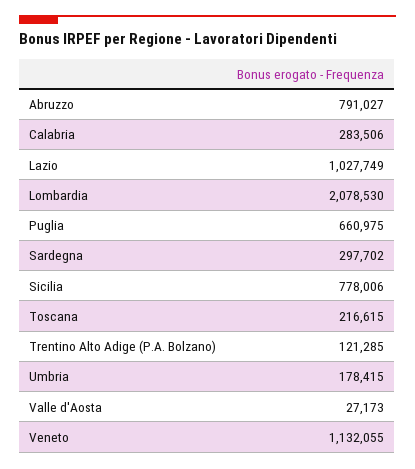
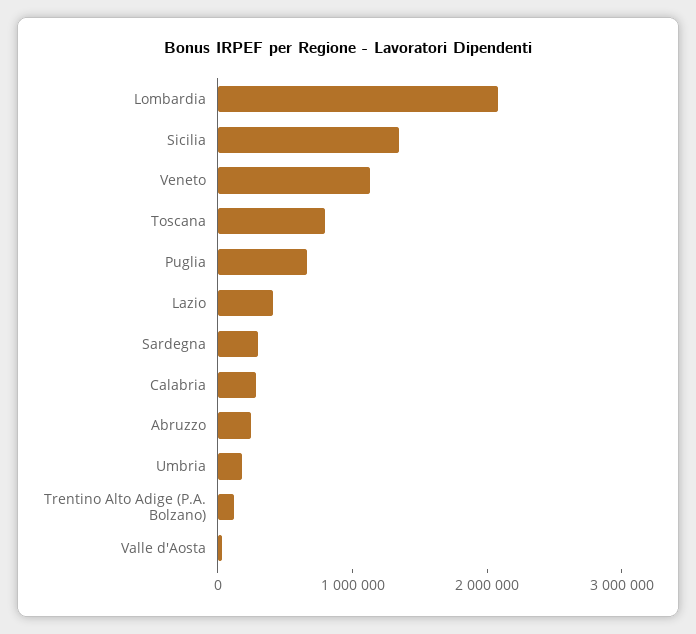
  {
-   "Abruzzo": 791027,
+   "Abruzzo": 200000,
    "Calabria": 283506,
-   "Lazio": 1027749,
+   "Lazio": 400000,
    "Lombardia": 2078530,
    "Puglia": 660975,
    "Sardegna": 297702,
-   "Sicilia": 778006,
+   "Sicilia": 1400000,
-   "Toscana": 216615,
+   "Toscana": 800000,
    "Trentino Alto Adige (P.A. Bolzano)": 121285,
    "Umbria": 178415,
    "Valle d'Aosta": 27173,
    "Veneto": 1132055
  }

